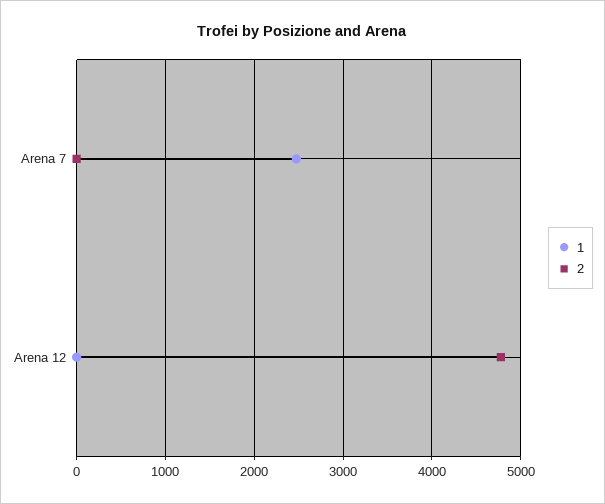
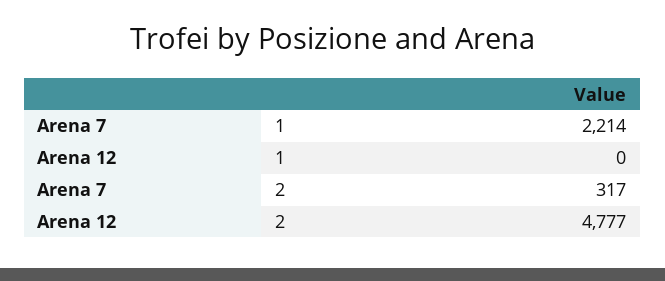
  {
    "1": {
-     "Arena 7": 2500,
+     "Arena 7": 2214,
      "Arena 12": 0
    },
    "2": {
-     "Arena 7": 0,
+     "Arena 7": 317,
      "Arena 12": 4777
    }
  }

